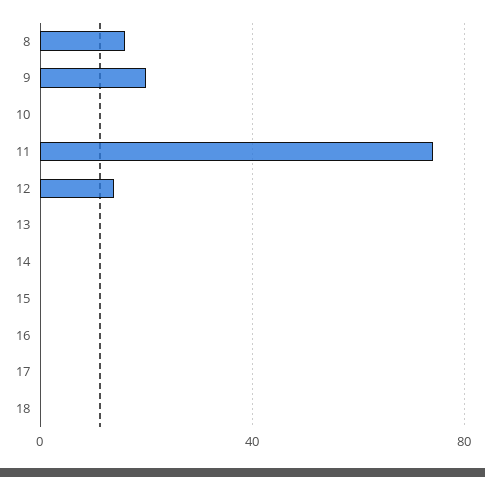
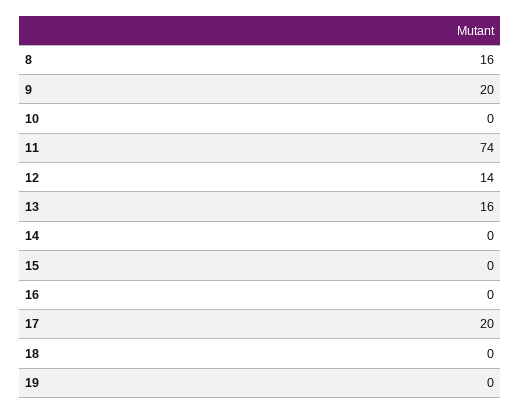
  {
    "8": 16,
    "9": 20,
    "10": 0,
    "11": 74,
    "12": 14,
-   "13": 0,
+   "13": 16,
    "14": 0,
    "15": 0,
    "16": 0,
-   "17": 0,
+   "17": 20,
-   "18": 0
+   "18": 0,
+   "19": 0
  }

